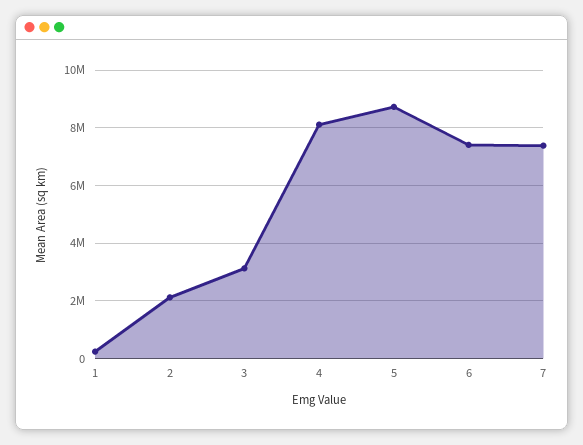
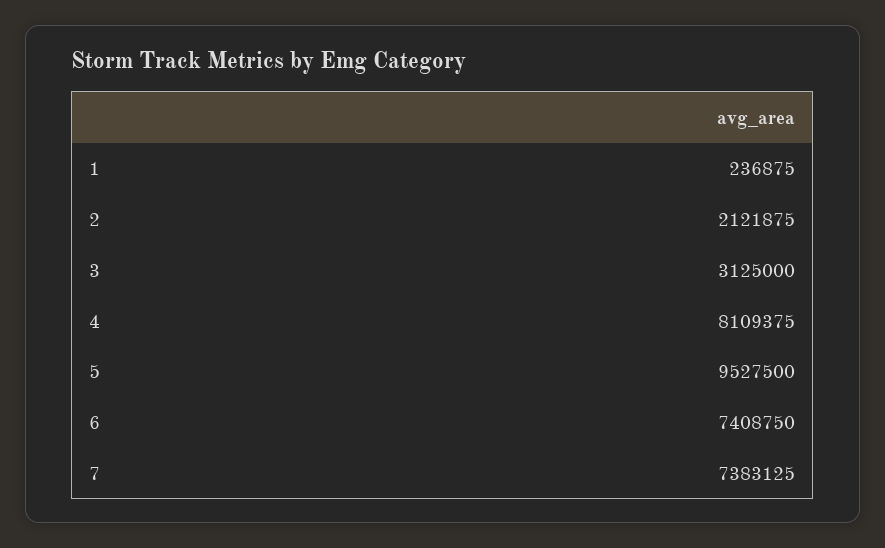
  {
    "1": 236875,
    "2": 2121875,
    "3": 3125000,
    "4": 8109375,
-   "5": 8750000,
+   "5": 9527500,
    "6": 7408750,
    "7": 7383125
  }

